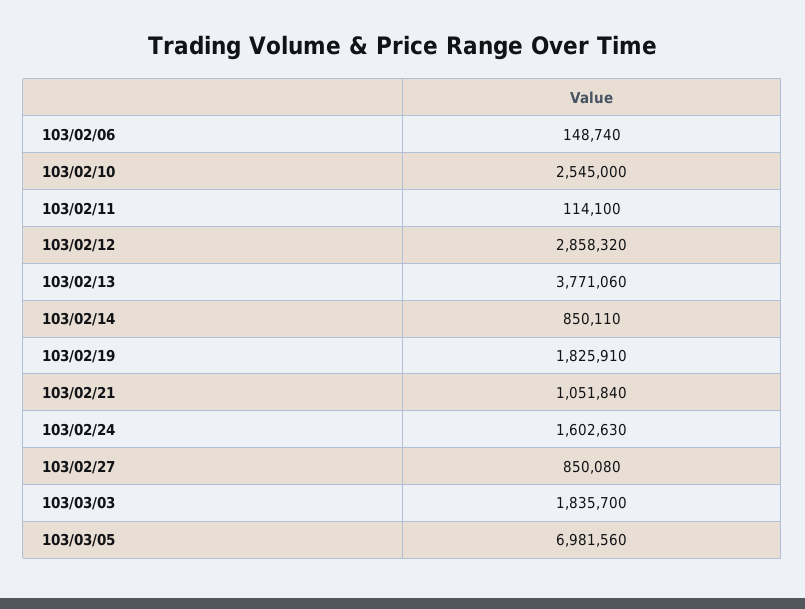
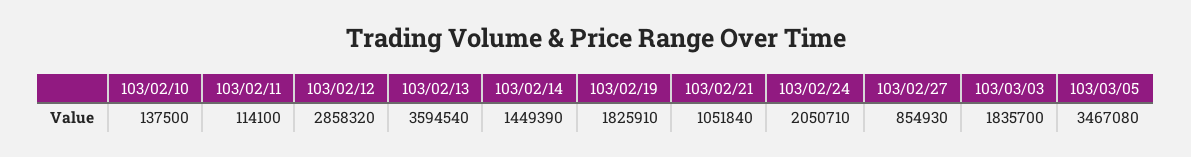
  {
-   "103/02/06": 148740,
-   "103/02/10": 2545000,
+   "103/02/10": 137500,
    "103/02/11": 114100,
    "103/02/12": 2858320,
-   "103/02/13": 3771060,
+   "103/02/13": 3594540,
-   "103/02/14": 850110,
+   "103/02/14": 1449390,
    "103/02/19": 1825910,
    "103/02/21": 1051840,
-   "103/02/24": 1602630,
+   "103/02/24": 2050710,
-   "103/02/27": 850080,
+   "103/02/27": 854930,
    "103/03/03": 1835700,
-   "103/03/05": 6981560
+   "103/03/05": 3467080
  }

